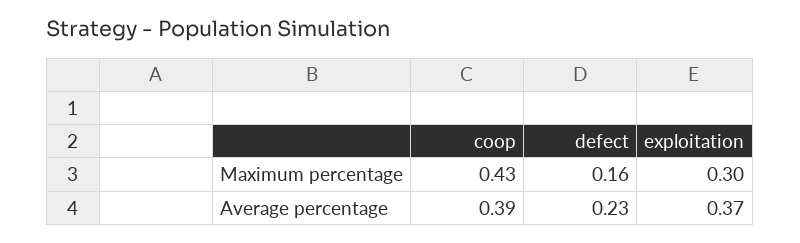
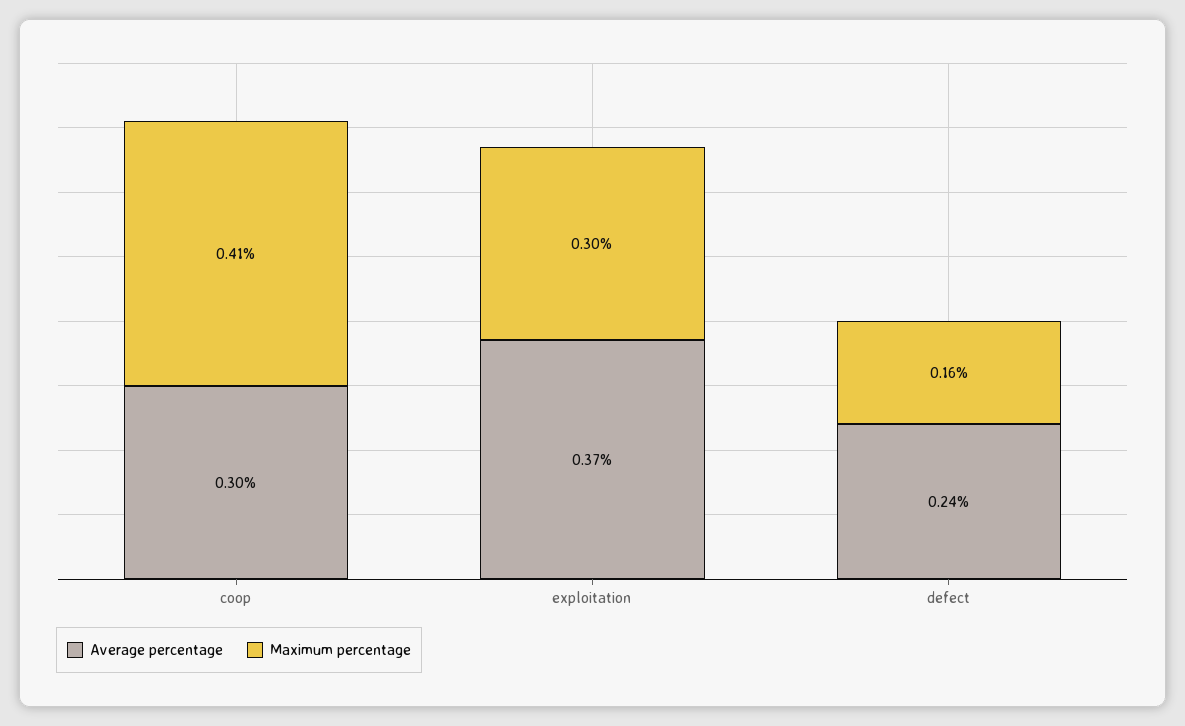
  {
    "Maximum percentage": {
-     "coop": 0.43,
+     "coop": 0.41,
      "defect": 0.16,
      "exploitation": 0.3
    },
    "Average percentage": {
-     "coop": 0.39,
+     "coop": 0.3,
-     "defect": 0.23,
+     "defect": 0.24,
      "exploitation": 0.37
    }
  }

